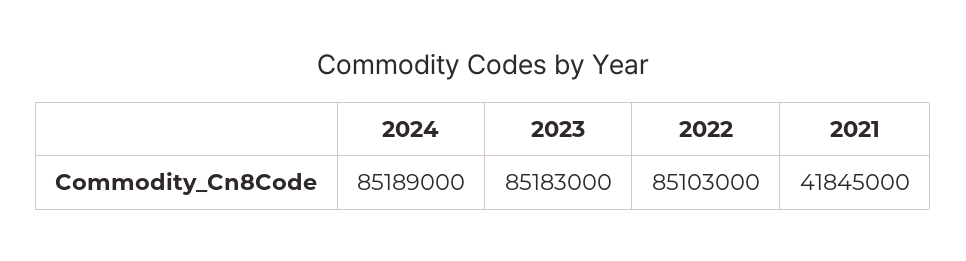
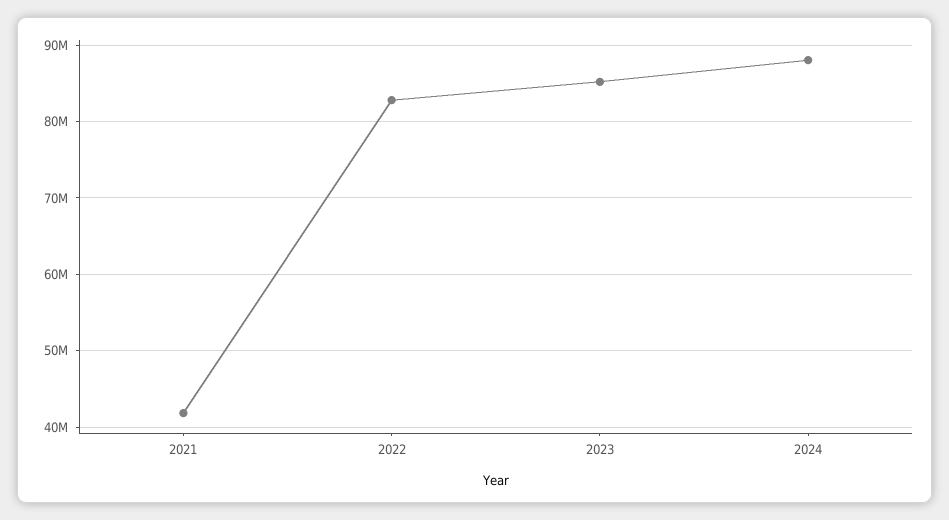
  {
-   "2024": 85189000,
+   "2024": 88000000,
    "2023": 85183000,
-   "2022": 85103000,
+   "2022": 83000000,
    "2021": 41845000
  }

